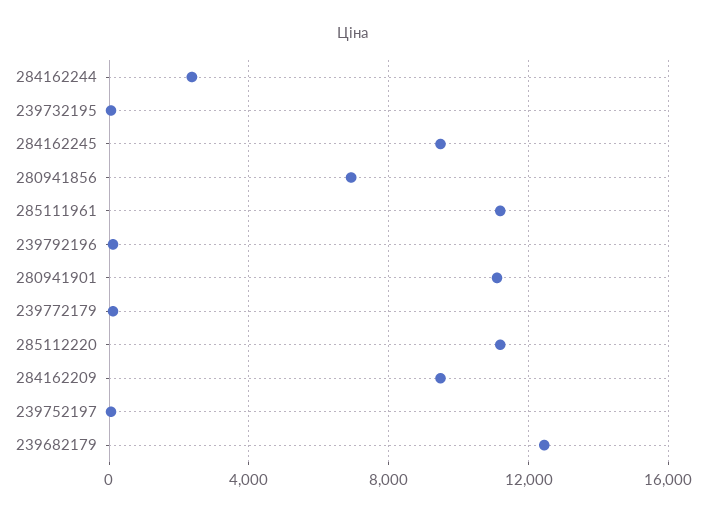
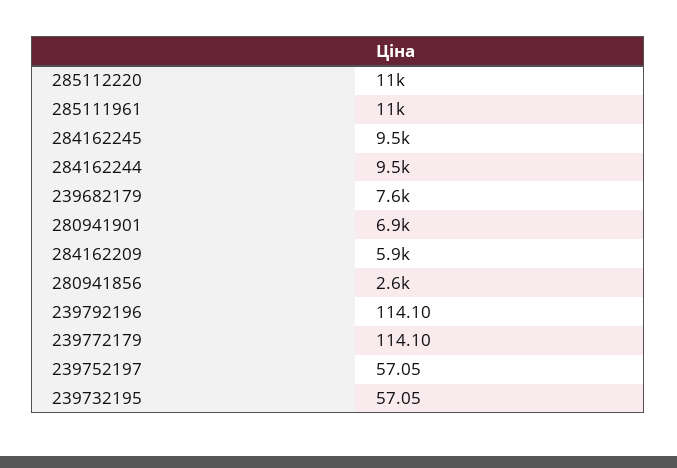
  {
-   "284162244": 2500,
+   "284162244": 9500,
    "239732195": 57.05,
    "284162245": 9500,
-   "280941856": 7000,
+   "280941856": 2600,
    "285111961": 11000,
    "239792196": 114.1,
-   "280941901": 11000,
+   "280941901": 6900,
    "239772179": 114.1,
    "285112220": 11000,
-   "284162209": 9500,
+   "284162209": 5900,
    "239752197": 57.05,
-   "239682179": 12500
+   "239682179": 7600
  }

